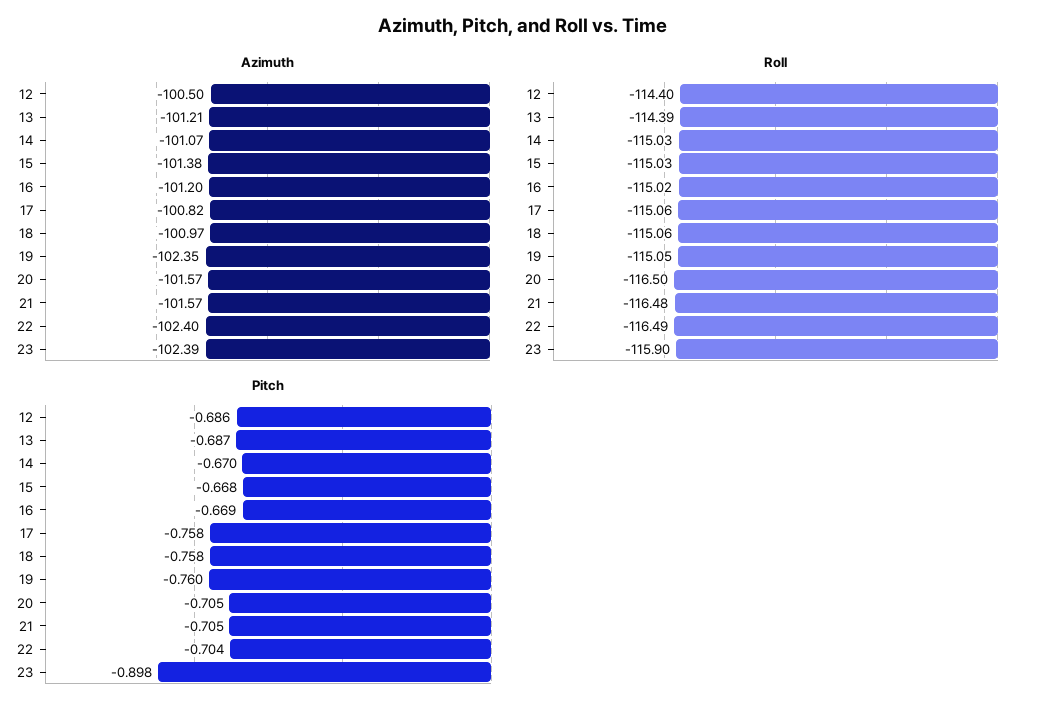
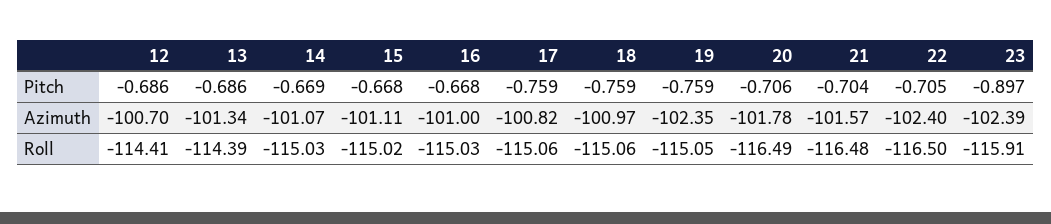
  {
    "Azimuth": {
-     "12": -100.5,
+     "12": -100.7,
-     "13": -101.21,
+     "13": -101.34,
      "14": -101.07,
-     "15": -101.38,
+     "15": -101.11,
-     "16": -101.2,
+     "16": -101,
      "17": -100.82,
      "18": -100.97,
      "19": -102.35,
-     "20": -101.57,
+     "20": -101.78,
      "21": -101.57,
      "22": -102.4,
      "23": -102.39
    },
    "Roll": {
-     "12": -114.4,
+     "12": -114.41,
      "13": -114.39,
      "14": -115.03,
-     "15": -115.03,
+     "15": -115.02,
-     "16": -115.02,
+     "16": -115.03,
      "17": -115.06,
      "18": -115.06,
      "19": -115.05,
-     "20": -116.5,
+     "20": -116.49,
      "21": -116.48,
-     "22": -116.49,
+     "22": -116.5,
-     "23": -115.9
+     "23": -115.91
    },
    "Pitch": {
      "12": -0.686,
-     "13": -0.687,
+     "13": -0.686,
-     "14": -0.67,
+     "14": -0.669,
      "15": -0.668,
-     "16": -0.669,
+     "16": -0.668,
-     "17": -0.758,
+     "17": -0.759,
-     "18": -0.758,
+     "18": -0.759,
-     "19": -0.76,
+     "19": -0.759,
-     "20": -0.705,
+     "20": -0.706,
-     "21": -0.705,
+     "21": -0.704,
-     "22": -0.704,
+     "22": -0.705,
-     "23": -0.898
+     "23": -0.897
    }
  }

